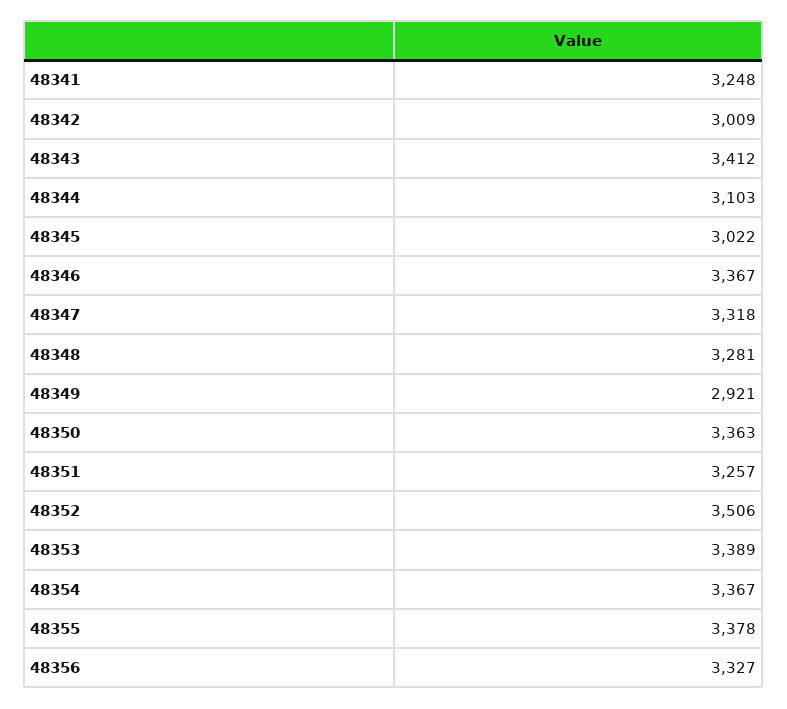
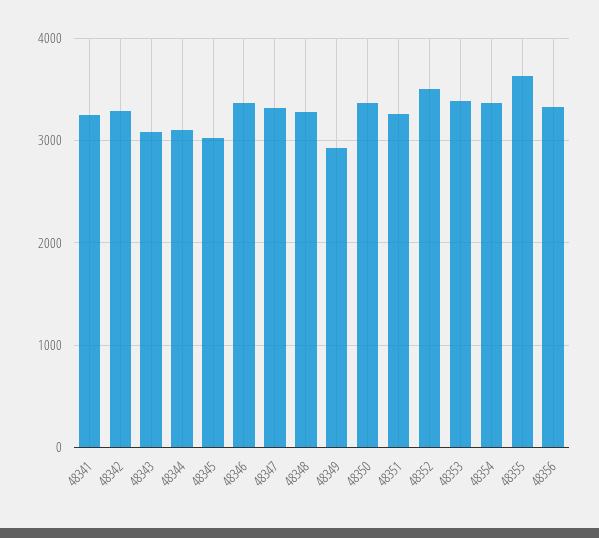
  {
    "48341": 3248,
-   "48342": 3009,
+   "48342": 3300,
-   "48343": 3412,
+   "48343": 3100,
    "48344": 3103,
    "48345": 3022,
    "48346": 3367,
    "48347": 3318,
    "48348": 3281,
    "48349": 2921,
    "48350": 3363,
    "48351": 3257,
    "48352": 3506,
    "48353": 3389,
    "48354": 3367,
-   "48355": 3378,
+   "48355": 3600,
    "48356": 3327
  }

